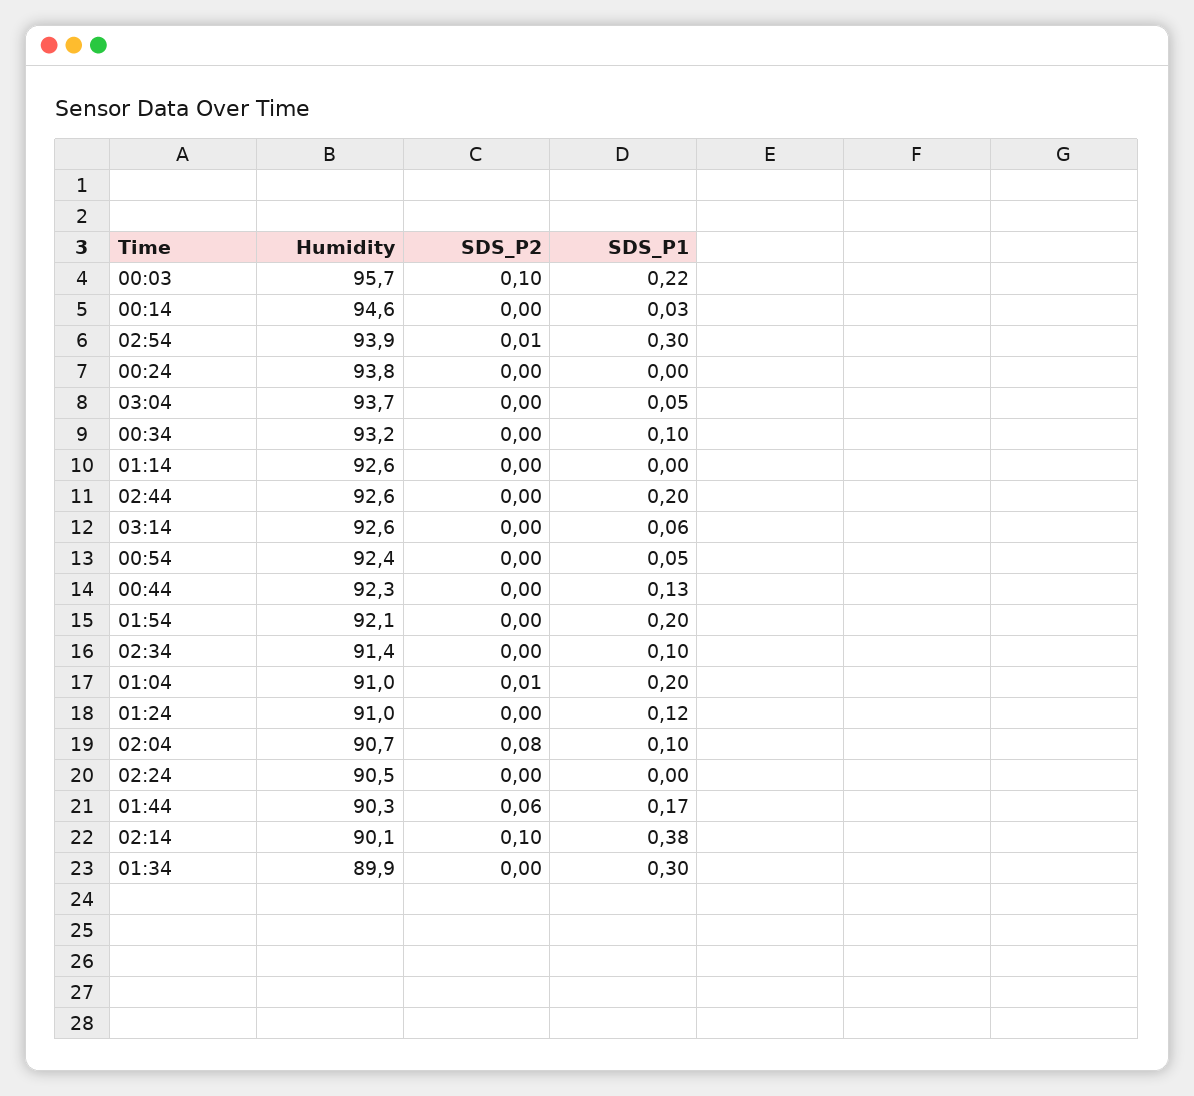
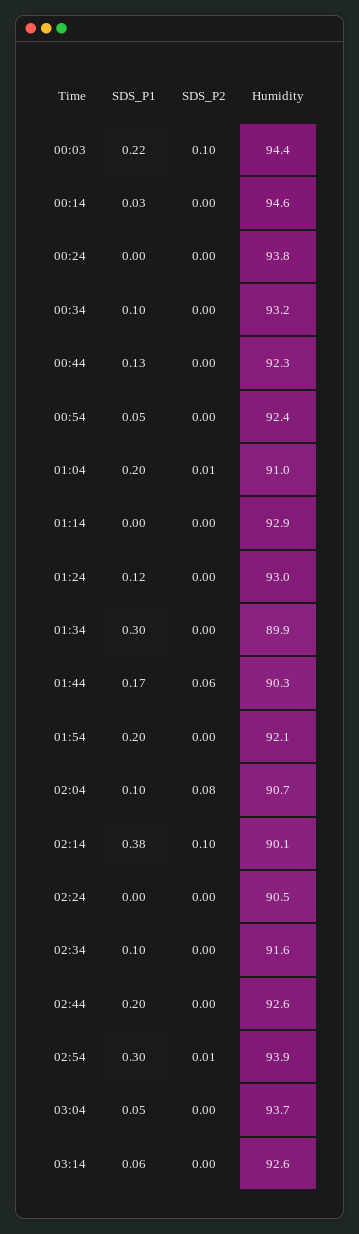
  {
    "Humidity": {
-     "00:03": 95.7,
+     "00:03": 94.4,
      "00:14": 94.6,
      "02:54": 93.9,
      "00:24": 93.8,
      "03:04": 93.7,
      "00:34": 93.2,
-     "01:14": 92.6,
+     "01:14": 92.9,
      "02:44": 92.6,
      "03:14": 92.6,
      "00:54": 92.4,
      "00:44": 92.3,
      "01:54": 92.1,
-     "02:34": 91.4,
+     "02:34": 91.6,
      "01:04": 91,
-     "01:24": 91,
+     "01:24": 93,
      "02:04": 90.7,
      "02:24": 90.5,
      "01:44": 90.3,
      "02:14": 90.1,
      "01:34": 89.9
    },
    "SDS_P2": {
      "00:03": 0.1,
      "00:14": 0,
      "02:54": 0.01,
      "00:24": 0,
      "03:04": 0,
      "00:34": 0,
      "01:14": 0,
      "02:44": 0,
      "03:14": 0,
      "00:54": 0,
      "00:44": 0,
      "01:54": 0,
      "02:34": 0,
      "01:04": 0.01,
      "01:24": 0,
      "02:04": 0.08,
      "02:24": 0,
      "01:44": 0.06,
      "02:14": 0.1,
      "01:34": 0
    },
    "SDS_P1": {
      "00:03": 0.22,
      "00:14": 0.03,
      "02:54": 0.3,
      "00:24": 0,
      "03:04": 0.05,
      "00:34": 0.1,
      "01:14": 0,
      "02:44": 0.2,
      "03:14": 0.06,
      "00:54": 0.05,
      "00:44": 0.13,
      "01:54": 0.2,
      "02:34": 0.1,
      "01:04": 0.2,
      "01:24": 0.12,
      "02:04": 0.1,
      "02:24": 0,
      "01:44": 0.17,
      "02:14": 0.38,
      "01:34": 0.3
    }
  }

